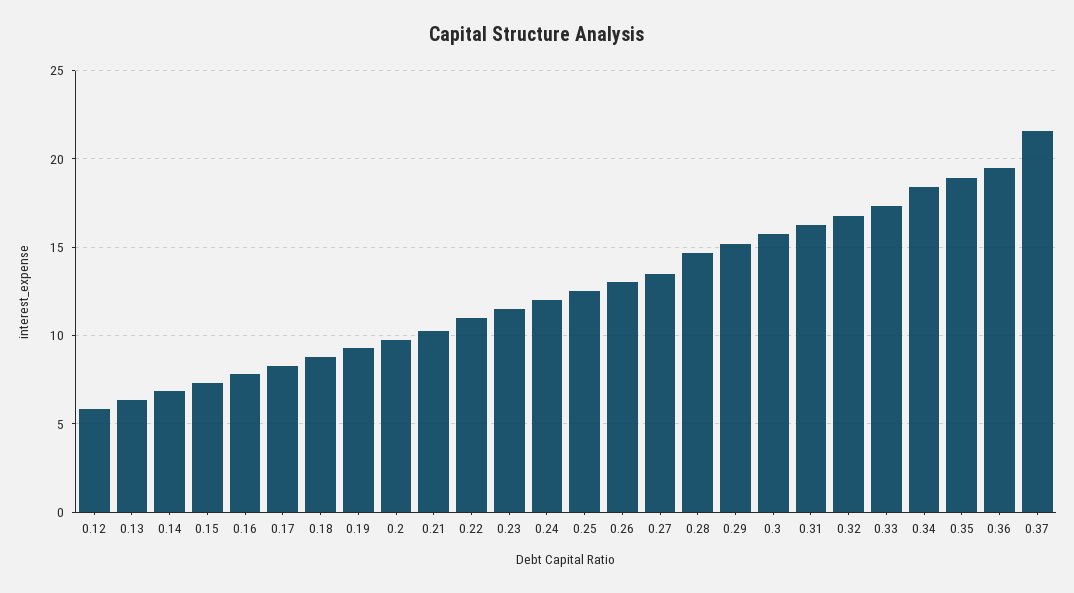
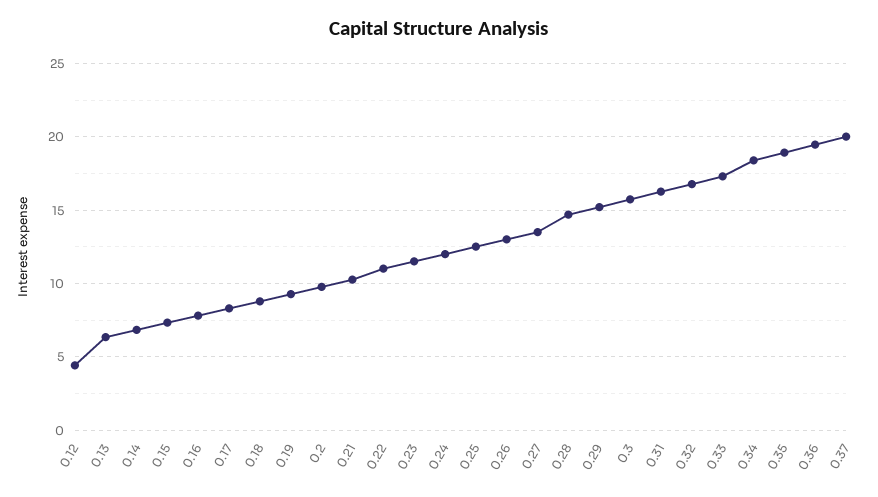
  {
-   "0.12": 6,
+   "0.12": 4.5,
    "0.13": 6.5,
    "0.14": 7,
    "0.15": 7.5,
    "0.16": 8,
    "0.17": 8.5,
    "0.18": 9,
    "0.19": 9.5,
    "0.2": 10,
    "0.21": 10.5,
    "0.22": 11,
    "0.23": 11.5,
    "0.24": 12,
    "0.25": 12.5,
    "0.26": 13,
    "0.27": 13.5,
    "0.28": 14.5,
    "0.29": 15,
    "0.3": 15.5,
    "0.31": 16.5,
    "0.32": 17,
    "0.33": 17.5,
    "0.34": 18.5,
    "0.35": 19,
    "0.36": 19.5,
-   "0.37": 21.5
+   "0.37": 20
  }

